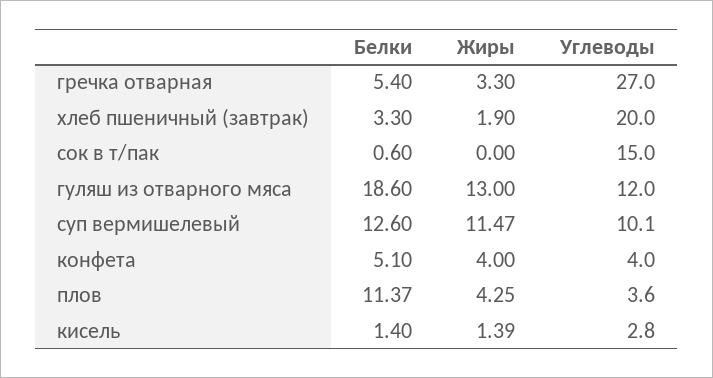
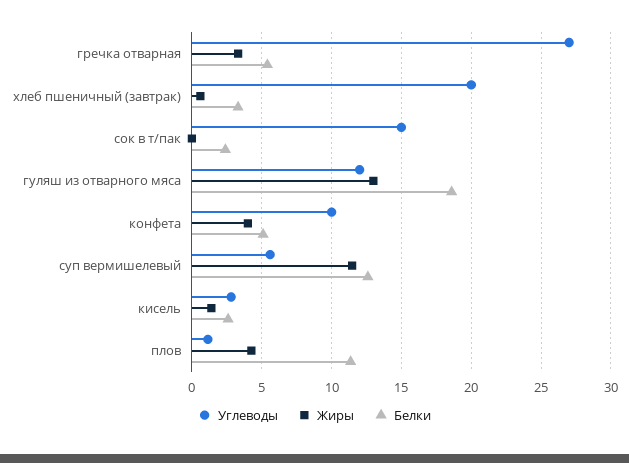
  {
    "Белки": {
      "гречка отварная": 5.4,
      "хлеб пшеничный (завтрак)": 3.3,
-     "сок в т/пак": 0.6,
+     "сок в т/пак": 2.5,
      "гуляш из отварного мяса": 18.6,
      "суп вермишелевый": 12.6,
      "конфета": 5.1,
      "плов": 11.37,
-     "кисель": 1.4
+     "кисель": 2.5
    },
    "Жиры": {
      "гречка отварная": 3.3,
-     "хлеб пшеничный (завтрак)": 1.9,
+     "хлеб пшеничный (завтрак)": 0.5,
      "сок в т/пак": 0,
      "гуляш из отварного мяса": 13,
      "суп вермишелевый": 11.47,
      "конфета": 4,
      "плов": 4.25,
      "кисель": 1.39
    },
    "Углеводы": {
      "гречка отварная": 27,
      "хлеб пшеничный (завтрак)": 20,
      "сок в т/пак": 15,
      "гуляш из отварного мяса": 12,
-     "суп вермишелевый": 10.1,
+     "суп вермишелевый": 5.5,
-     "конфета": 4,
+     "конфета": 10,
-     "плов": 3.6,
+     "плов": 1,
      "кисель": 2.8
    }
  }

